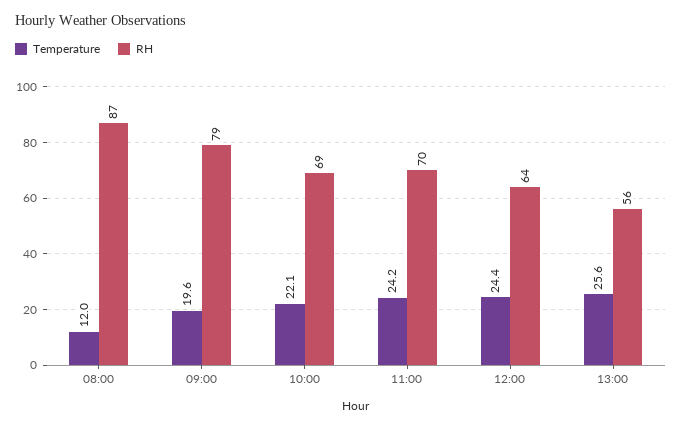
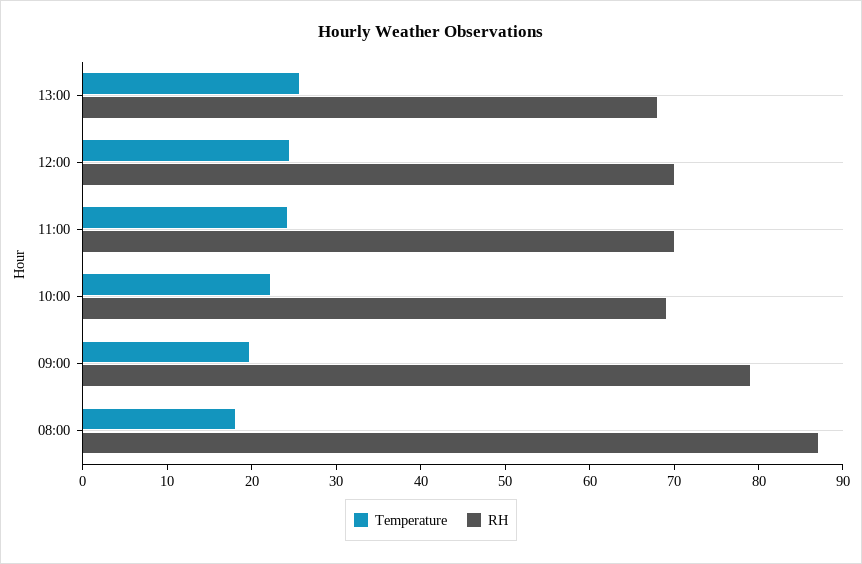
  {
    "Temperature": {
-     "08:00": 12,
+     "08:00": 18,
      "09:00": 19.6,
      "10:00": 22.1,
      "11:00": 24.2,
      "12:00": 24.4,
      "13:00": 25.6
    },
    "RH": {
      "08:00": 87,
      "09:00": 79,
      "10:00": 69,
      "11:00": 70,
-     "12:00": 64,
+     "12:00": 70,
-     "13:00": 56
+     "13:00": 68
    }
  }

